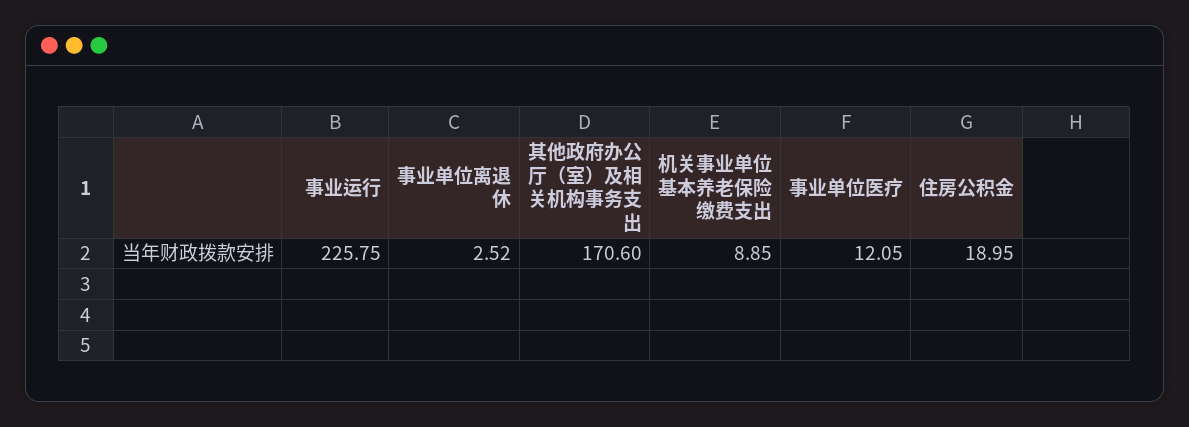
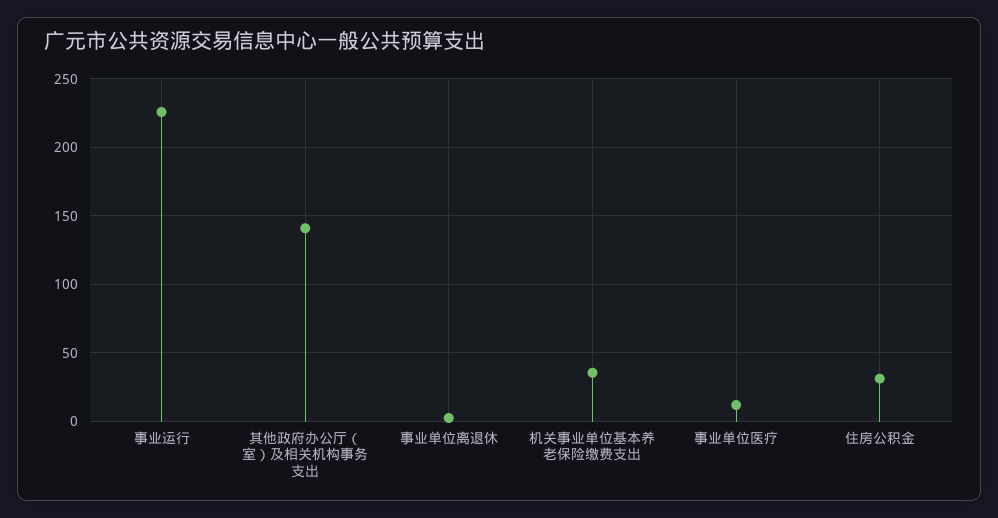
  {
    "事业运行": 225.75,
    "事业单位离退休": 2.52,
-   "其他政府办公厅（室）及相关机构事务支出": 170.6,
+   "其他政府办公厅（室）及相关机构事务支出": 140,
-   "机关事业单位基本养老保险缴费支出": 8.85,
+   "机关事业单位基本养老保险缴费支出": 35,
    "事业单位医疗": 12.05,
-   "住房公积金": 18.95
+   "住房公积金": 30
  }

